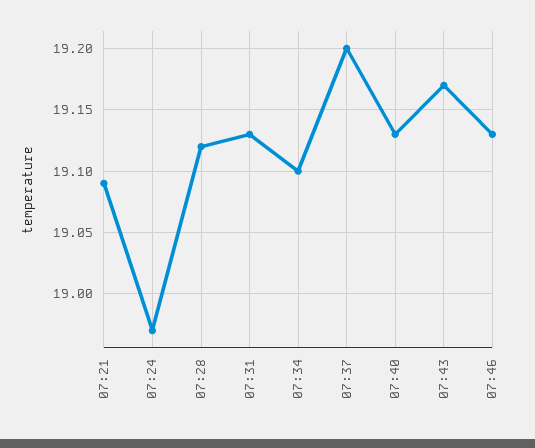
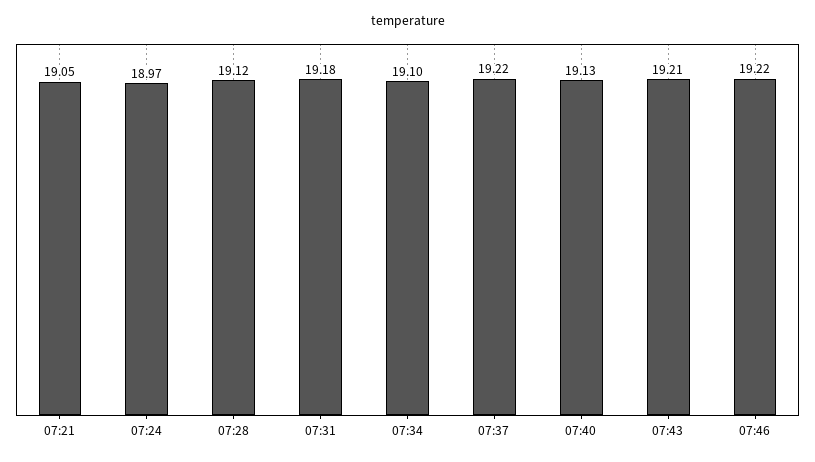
  {
-   "07:21": 19.09,
+   "07:21": 19.05,
    "07:24": 18.97,
    "07:28": 19.12,
-   "07:31": 19.13,
+   "07:31": 19.18,
    "07:34": 19.1,
-   "07:37": 19.2,
+   "07:37": 19.22,
    "07:40": 19.13,
-   "07:43": 19.17,
+   "07:43": 19.21,
-   "07:46": 19.13
+   "07:46": 19.22
  }

